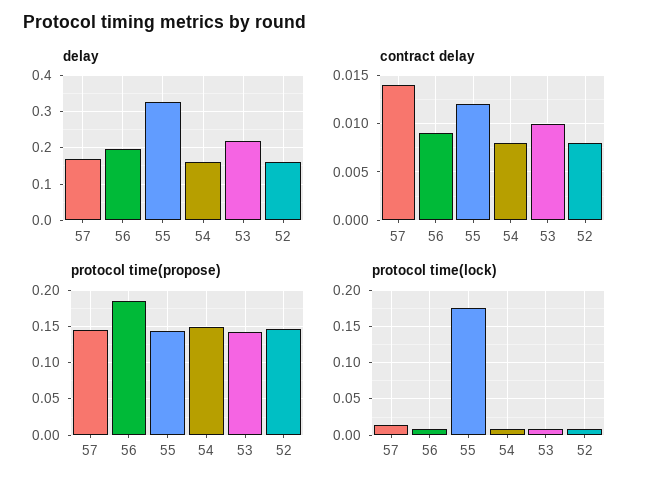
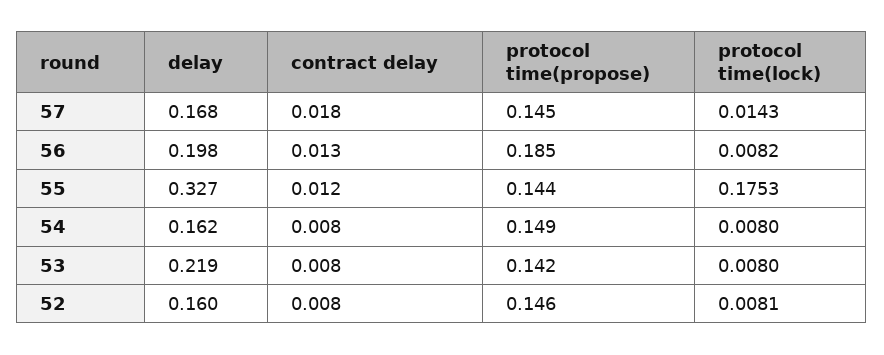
  {
    "delay": {
      "57": 0.168,
      "56": 0.198,
      "55": 0.327,
      "54": 0.162,
      "53": 0.219,
      "52": 0.16
    },
    "contract delay": {
-     "57": 0.014,
+     "57": 0.018,
-     "56": 0.009,
+     "56": 0.013,
      "55": 0.012,
      "54": 0.008,
-     "53": 0.01,
+     "53": 0.008,
      "52": 0.008
    },
    "protocol time(propose)": {
      "57": 0.145,
      "56": 0.185,
      "55": 0.144,
      "54": 0.149,
      "53": 0.142,
      "52": 0.146
    },
    "protocol time(lock)": {
      "57": 0.0143,
      "56": 0.0082,
      "55": 0.1753,
      "54": 0.008,
      "53": 0.008,
      "52": 0.0081
    }
  }

